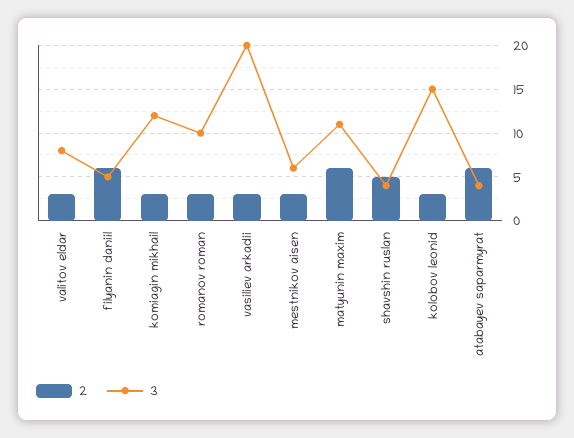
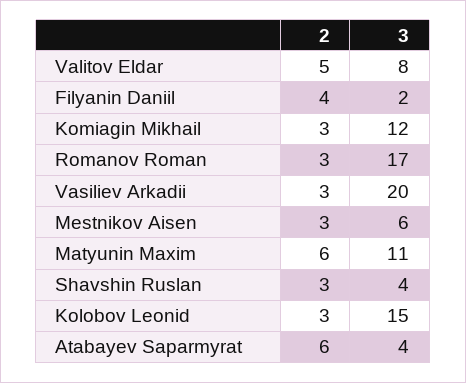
  {
    "2": {
-     "valitov eldar": 3,
+     "valitov eldar": 5,
-     "filyanin daniil": 6,
+     "filyanin daniil": 4,
      "komiagin mikhail": 3,
      "romanov roman": 3,
      "vasiliev arkadii": 3,
      "mestnikov aisen": 3,
      "matyunin maxim": 6,
-     "shavshin ruslan": 5,
+     "shavshin ruslan": 3,
      "kolobov leonid": 3,
      "atabayev saparmyrat": 6
    },
    "3": {
      "valitov eldar": 8,
-     "filyanin daniil": 5,
+     "filyanin daniil": 2,
      "komiagin mikhail": 12,
-     "romanov roman": 10,
+     "romanov roman": 17,
      "vasiliev arkadii": 20,
      "mestnikov aisen": 6,
      "matyunin maxim": 11,
      "shavshin ruslan": 4,
      "kolobov leonid": 15,
      "atabayev saparmyrat": 4
    }
  }

